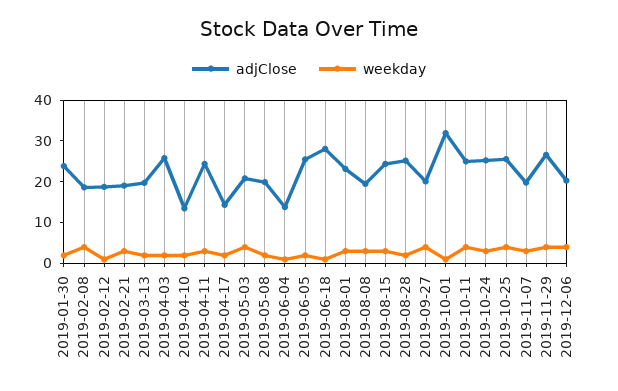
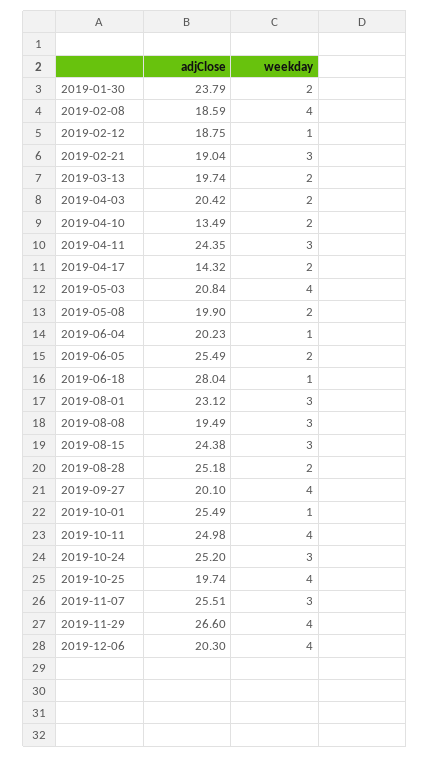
  {
    "adjClose": {
      "2019-01-30": 23.79,
      "2019-02-08": 18.59,
      "2019-02-12": 18.75,
      "2019-02-21": 19.04,
      "2019-03-13": 19.74,
-     "2019-04-03": 26,
+     "2019-04-03": 20.42,
      "2019-04-10": 13.49,
      "2019-04-11": 24.35,
      "2019-04-17": 14.32,
      "2019-05-03": 20.84,
      "2019-05-08": 19.9,
-     "2019-06-04": 14,
+     "2019-06-04": 20.23,
      "2019-06-05": 25.49,
      "2019-06-18": 28.04,
      "2019-08-01": 23.12,
      "2019-08-08": 19.49,
      "2019-08-15": 24.38,
      "2019-08-28": 25.18,
      "2019-09-27": 20.1,
-     "2019-10-01": 32,
+     "2019-10-01": 25.49,
      "2019-10-11": 24.98,
      "2019-10-24": 25.2,
-     "2019-10-25": 26,
+     "2019-10-25": 19.74,
-     "2019-11-07": 20,
+     "2019-11-07": 25.51,
      "2019-11-29": 26.6,
      "2019-12-06": 20.3
    },
    "weekday": {
      "2019-01-30": 2,
      "2019-02-08": 4,
      "2019-02-12": 1,
      "2019-02-21": 3,
      "2019-03-13": 2,
      "2019-04-03": 2,
      "2019-04-10": 2,
      "2019-04-11": 3,
      "2019-04-17": 2,
      "2019-05-03": 4,
      "2019-05-08": 2,
      "2019-06-04": 1,
      "2019-06-05": 2,
      "2019-06-18": 1,
      "2019-08-01": 3,
      "2019-08-08": 3,
      "2019-08-15": 3,
      "2019-08-28": 2,
      "2019-09-27": 4,
      "2019-10-01": 1,
      "2019-10-11": 4,
      "2019-10-24": 3,
      "2019-10-25": 4,
      "2019-11-07": 3,
      "2019-11-29": 4,
      "2019-12-06": 4
    }
  }

